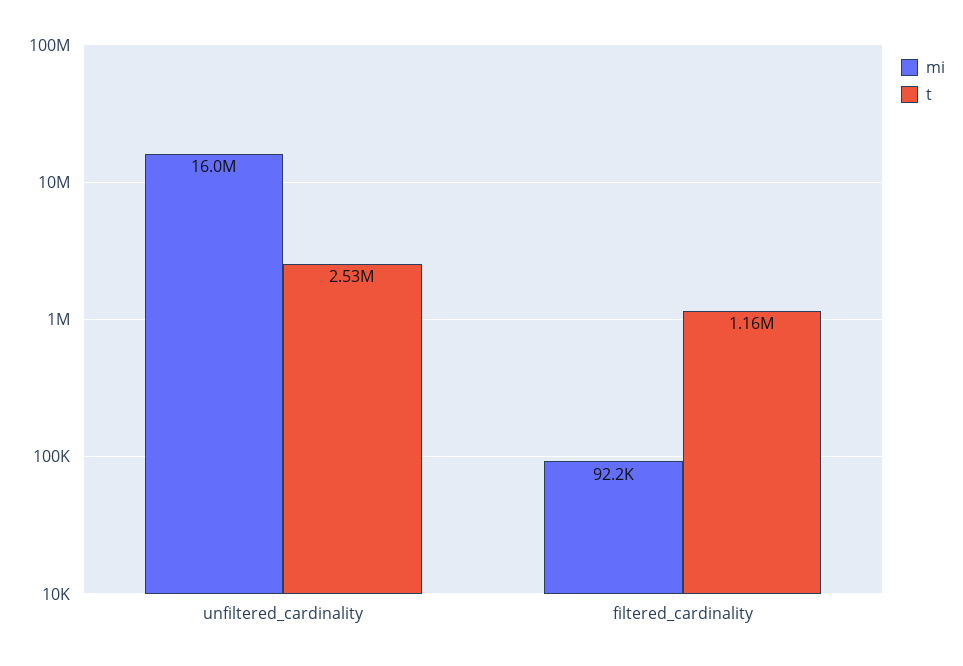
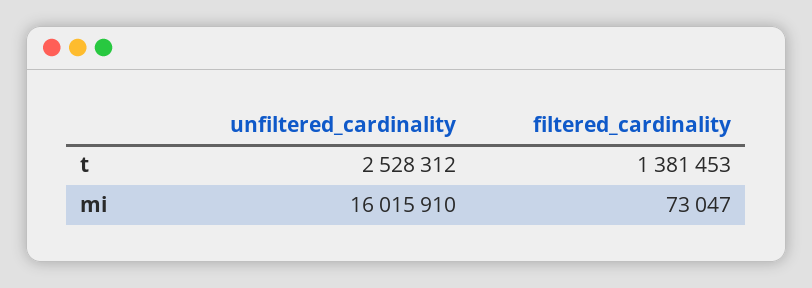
  {
    "mi": {
      "unfiltered_cardinality": 16015910,
-     "filtered_cardinality": 92200
+     "filtered_cardinality": 73047
    },
    "t": {
      "unfiltered_cardinality": 2528312,
-     "filtered_cardinality": 1160000
+     "filtered_cardinality": 1381453
    }
  }

